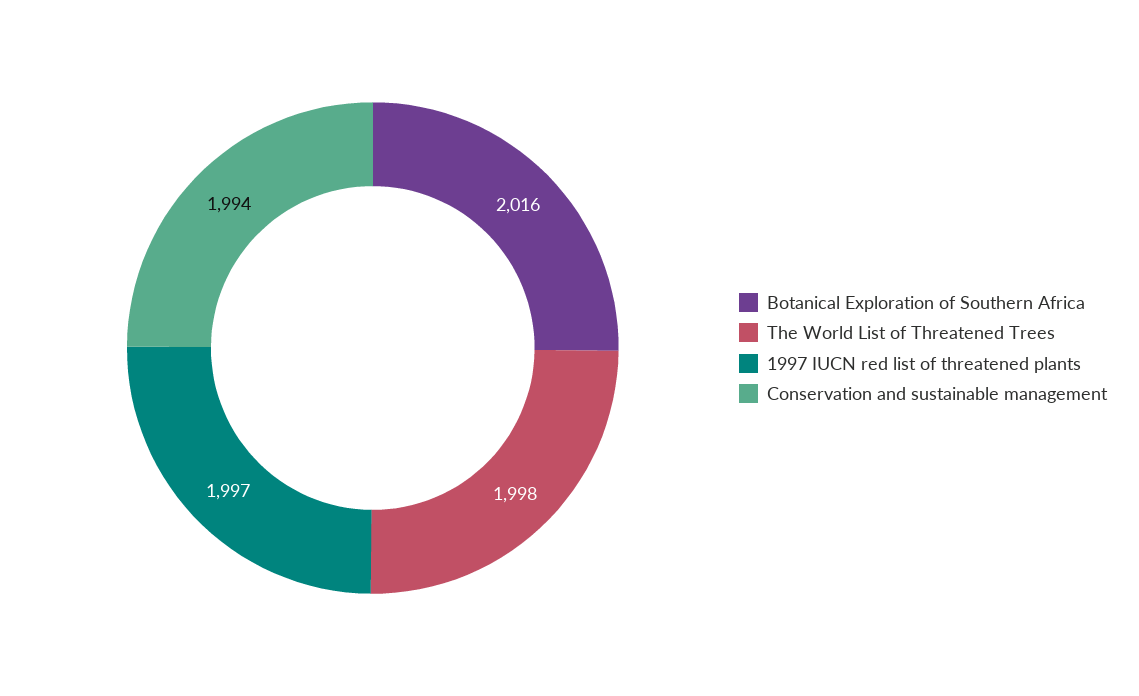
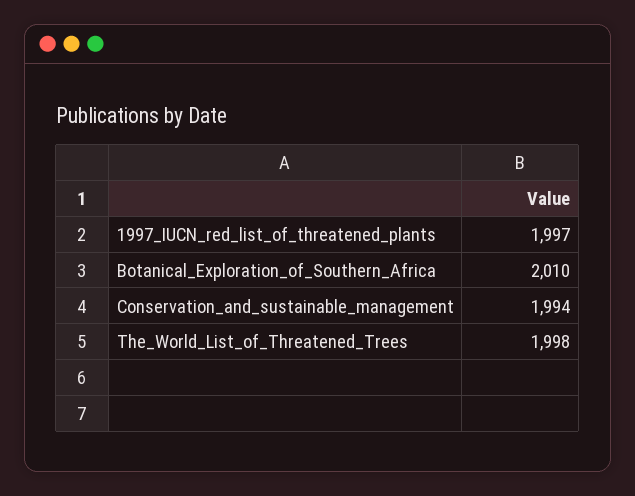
  {
-   "Botanical Exploration of Southern Africa": 2016,
+   "Botanical Exploration of Southern Africa": 2010,
    "The World List of Threatened Trees": 1998,
    "1997 IUCN red list of threatened plants": 1997,
    "Conservation and sustainable management": 1994
  }

